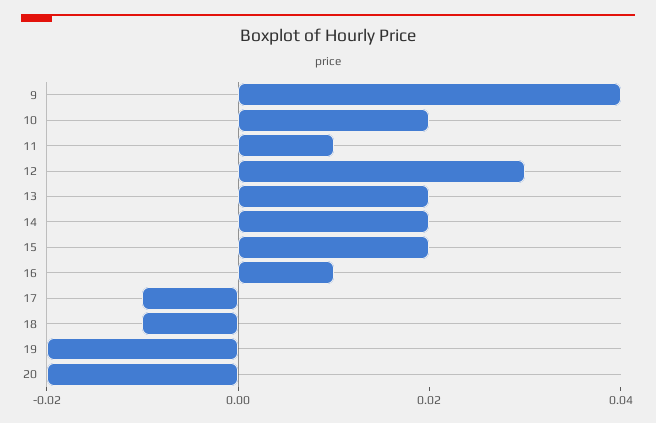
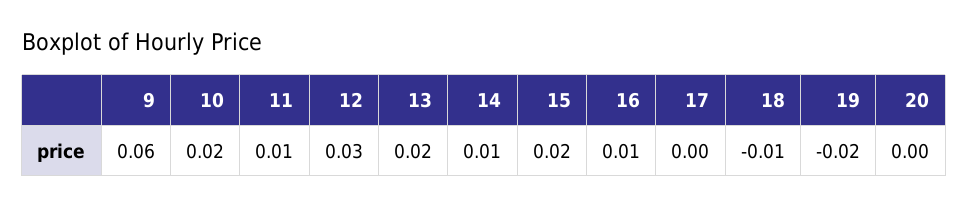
  {
-   "9": 0.04,
+   "9": 0.06,
    "10": 0.02,
    "11": 0.01,
    "12": 0.03,
    "13": 0.02,
-   "14": 0.02,
+   "14": 0.01,
    "15": 0.02,
    "16": 0.01,
-   "17": -0.01,
+   "17": 0,
    "18": -0.01,
    "19": -0.02,
-   "20": -0.02
+   "20": 0
  }

